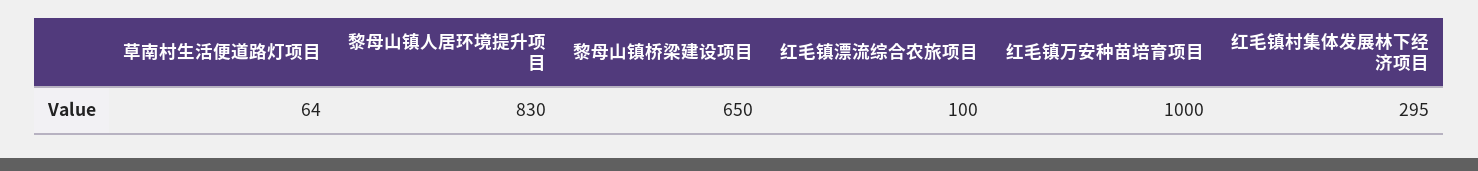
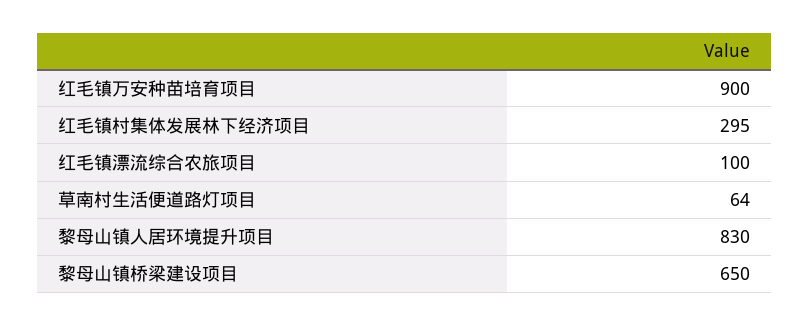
  {
    "草南村生活便道路灯项目": 64,
    "黎母山镇人居环境提升项目": 830,
    "黎母山镇桥梁建设项目": 650,
    "红毛镇漂流综合农旅项目": 100,
-   "红毛镇万安种苗培育项目": 1000,
+   "红毛镇万安种苗培育项目": 900,
    "红毛镇村集体发展林下经济项目": 295
  }

